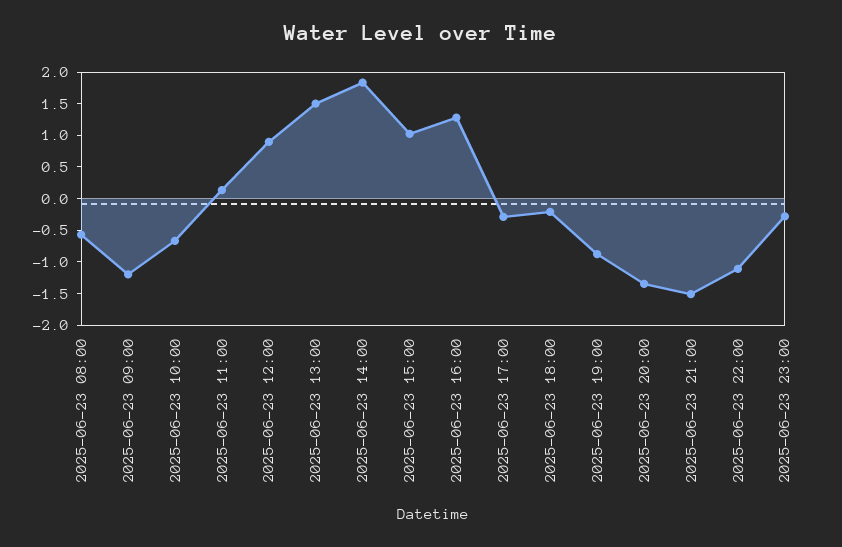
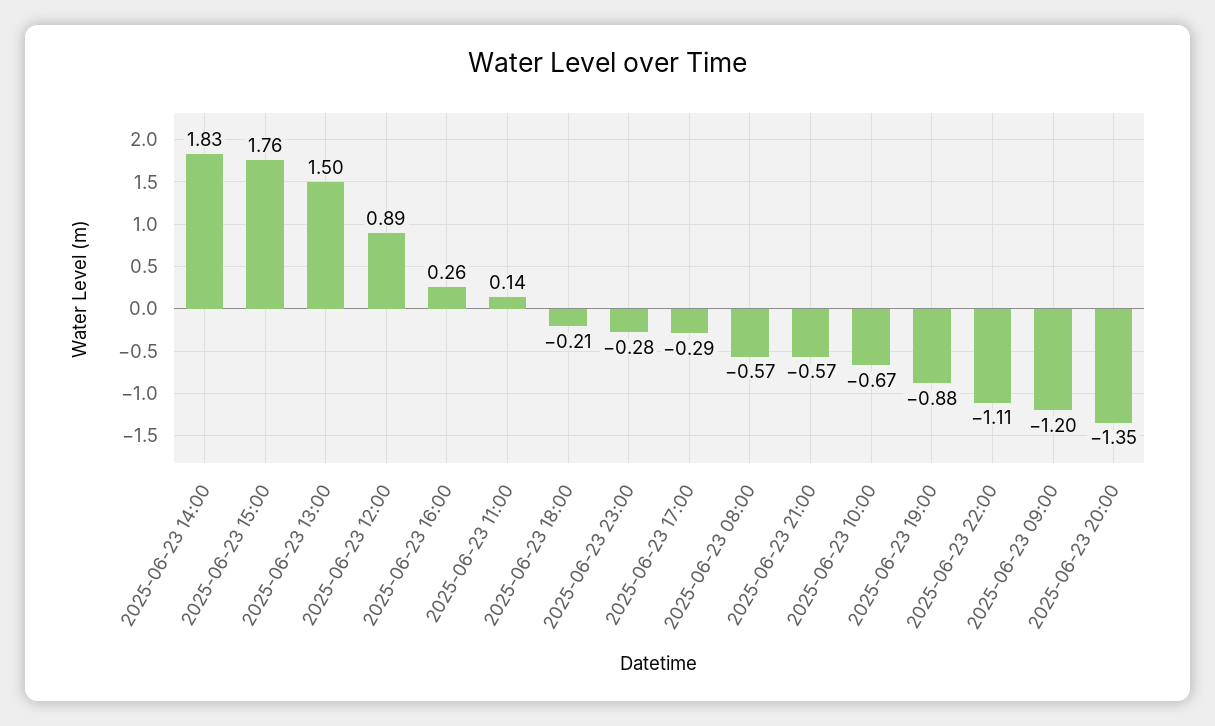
  {
    "2025-06-23 08:00": -0.57,
    "2025-06-23 09:00": -1.2,
    "2025-06-23 10:00": -0.67,
    "2025-06-23 11:00": 0.14,
    "2025-06-23 12:00": 0.89,
    "2025-06-23 13:00": 1.5,
    "2025-06-23 14:00": 1.83,
-   "2025-06-23 15:00": 1,
+   "2025-06-23 15:00": 1.76,
-   "2025-06-23 16:00": 1.25,
+   "2025-06-23 16:00": 0.26,
    "2025-06-23 17:00": -0.29,
    "2025-06-23 18:00": -0.21,
    "2025-06-23 19:00": -0.88,
    "2025-06-23 20:00": -1.35,
-   "2025-06-23 21:00": -1.5,
+   "2025-06-23 21:00": -0.57,
    "2025-06-23 22:00": -1.11,
    "2025-06-23 23:00": -0.28
  }

